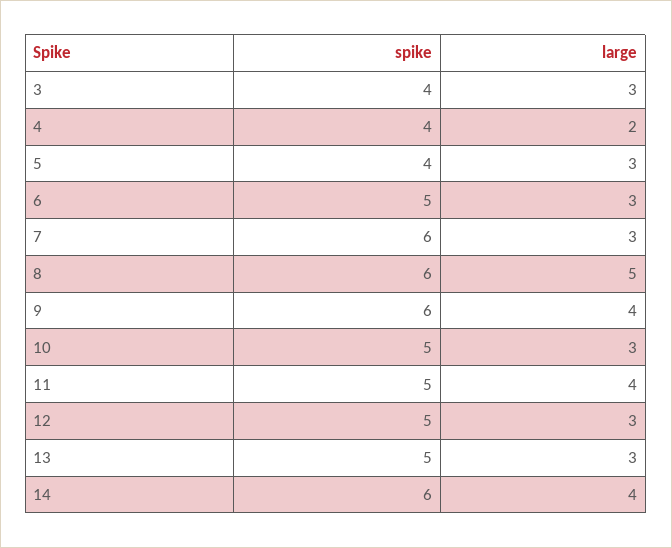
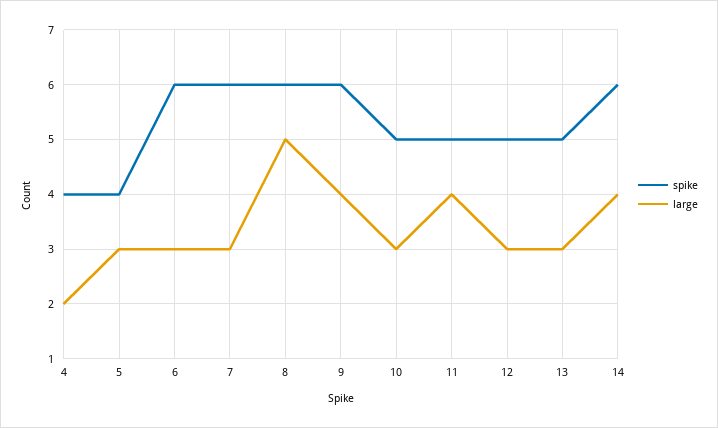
  {
    "spike": {
-     "3": 4,
      "4": 4,
      "5": 4,
-     "6": 5,
+     "6": 6,
      "7": 6,
      "8": 6,
      "9": 6,
      "10": 5,
      "11": 5,
      "12": 5,
      "13": 5,
      "14": 6
    },
    "large": {
-     "3": 3,
      "4": 2,
      "5": 3,
      "6": 3,
      "7": 3,
      "8": 5,
      "9": 4,
      "10": 3,
      "11": 4,
      "12": 3,
      "13": 3,
      "14": 4
    }
  }

